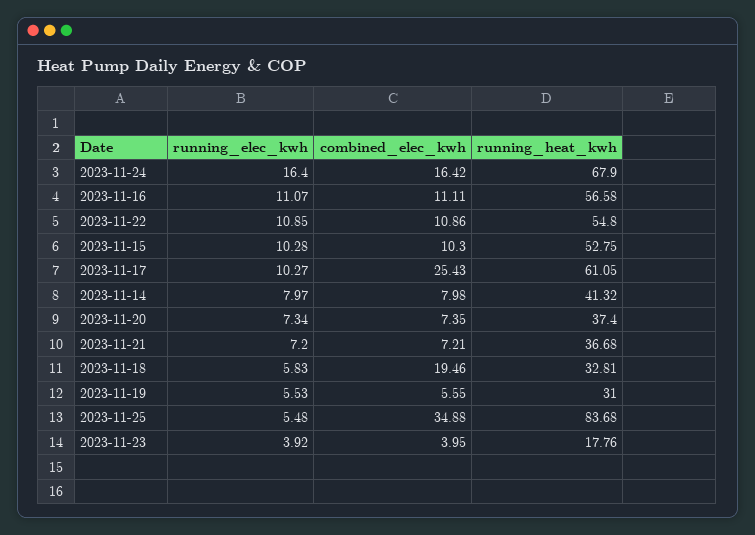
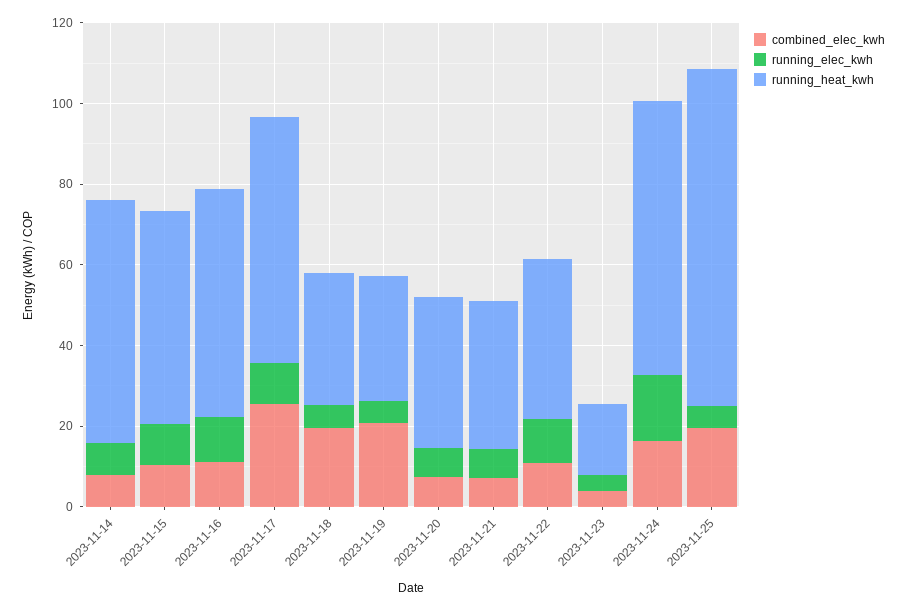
  {
    "running_elec_kwh": {
      "2023-11-24": 16.4,
      "2023-11-16": 11.07,
      "2023-11-22": 10.85,
      "2023-11-15": 10.28,
      "2023-11-17": 10.27,
      "2023-11-14": 7.97,
      "2023-11-20": 7.34,
      "2023-11-21": 7.2,
      "2023-11-18": 5.83,
      "2023-11-19": 5.53,
      "2023-11-25": 5.48,
      "2023-11-23": 3.92
    },
    "combined_elec_kwh": {
      "2023-11-24": 16.42,
      "2023-11-16": 11.11,
      "2023-11-22": 10.86,
      "2023-11-15": 10.3,
      "2023-11-17": 25.43,
      "2023-11-14": 7.98,
      "2023-11-20": 7.35,
      "2023-11-21": 7.21,
      "2023-11-18": 19.46,
-     "2023-11-19": 5.55,
+     "2023-11-19": 20,
-     "2023-11-25": 34.88,
+     "2023-11-25": 20,
      "2023-11-23": 3.95
    },
    "running_heat_kwh": {
      "2023-11-24": 67.9,
      "2023-11-16": 56.58,
-     "2023-11-22": 54.8,
+     "2023-11-22": 40,
      "2023-11-15": 52.75,
      "2023-11-17": 61.05,
-     "2023-11-14": 41.32,
+     "2023-11-14": 60,
      "2023-11-20": 37.4,
      "2023-11-21": 36.68,
      "2023-11-18": 32.81,
      "2023-11-19": 31,
      "2023-11-25": 83.68,
      "2023-11-23": 17.76
    }
  }

